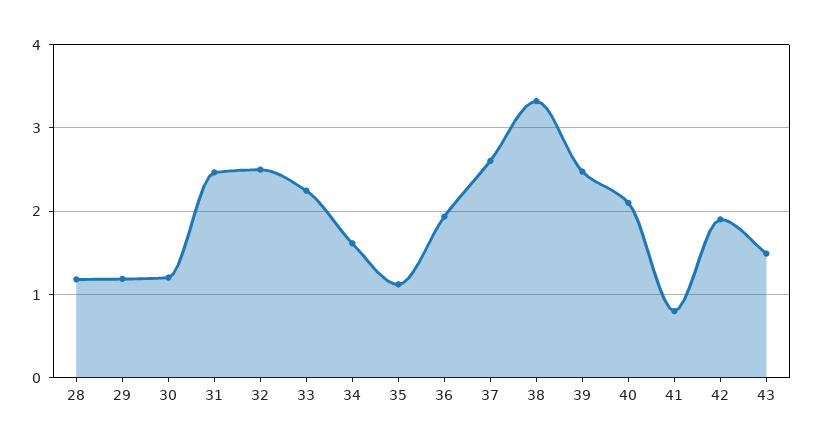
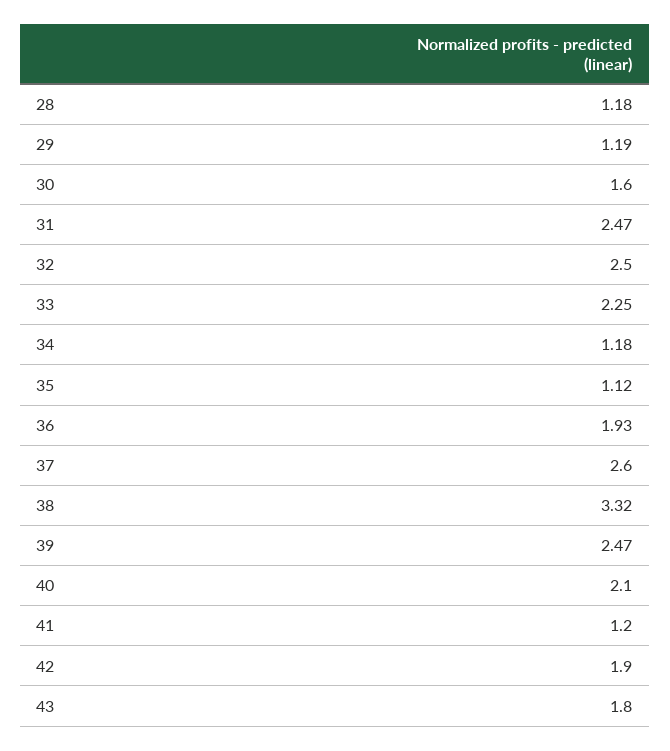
  {
    "28": 1.18,
    "29": 1.19,
-   "30": 1.2,
+   "30": 1.6,
    "31": 2.47,
    "32": 2.5,
    "33": 2.25,
-   "34": 1.6,
+   "34": 1.18,
    "35": 1.12,
    "36": 1.93,
    "37": 2.6,
    "38": 3.32,
    "39": 2.47,
    "40": 2.1,
-   "41": 0.8,
+   "41": 1.2,
    "42": 1.9,
-   "43": 1.5
+   "43": 1.8
  }

